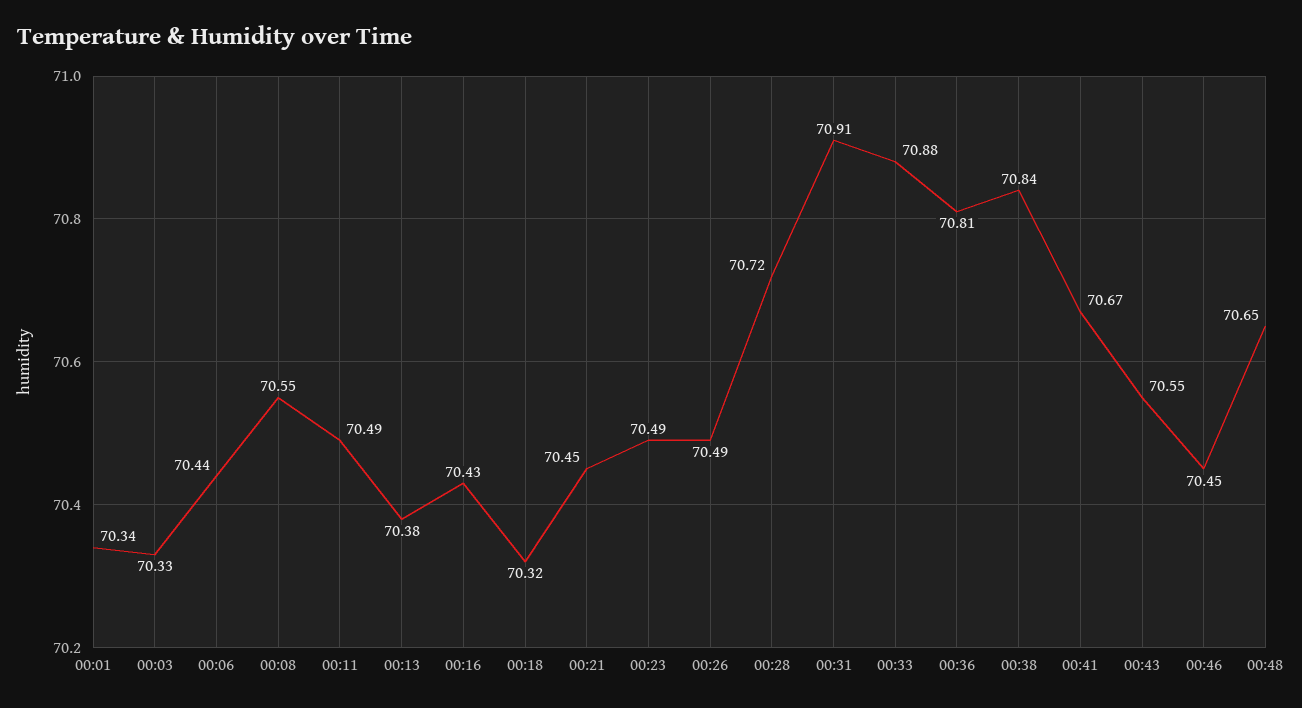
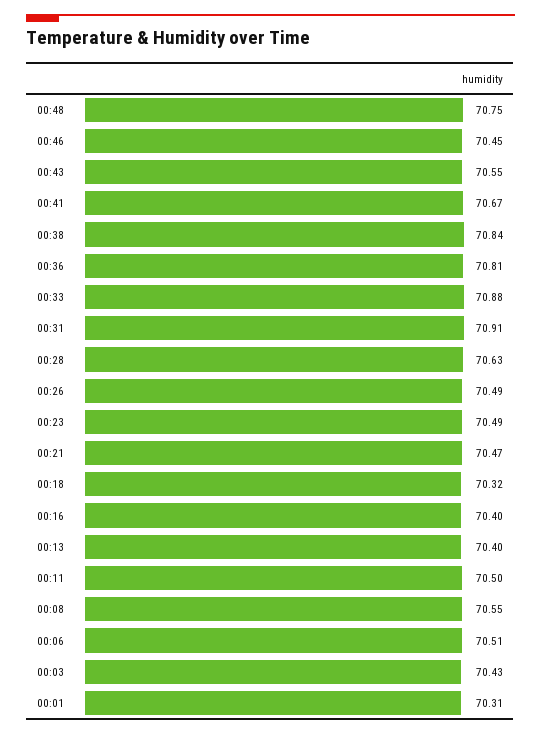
  {
-   "00:01": 70.34,
+   "00:01": 70.31,
-   "00:03": 70.33,
+   "00:03": 70.43,
-   "00:06": 70.44,
+   "00:06": 70.51,
    "00:08": 70.55,
-   "00:11": 70.49,
+   "00:11": 70.5,
-   "00:13": 70.38,
+   "00:13": 70.4,
-   "00:16": 70.43,
+   "00:16": 70.4,
    "00:18": 70.32,
-   "00:21": 70.45,
+   "00:21": 70.47,
    "00:23": 70.49,
    "00:26": 70.49,
-   "00:28": 70.72,
+   "00:28": 70.63,
    "00:31": 70.91,
    "00:33": 70.88,
    "00:36": 70.81,
    "00:38": 70.84,
    "00:41": 70.67,
    "00:43": 70.55,
    "00:46": 70.45,
-   "00:48": 70.65
+   "00:48": 70.75
  }

